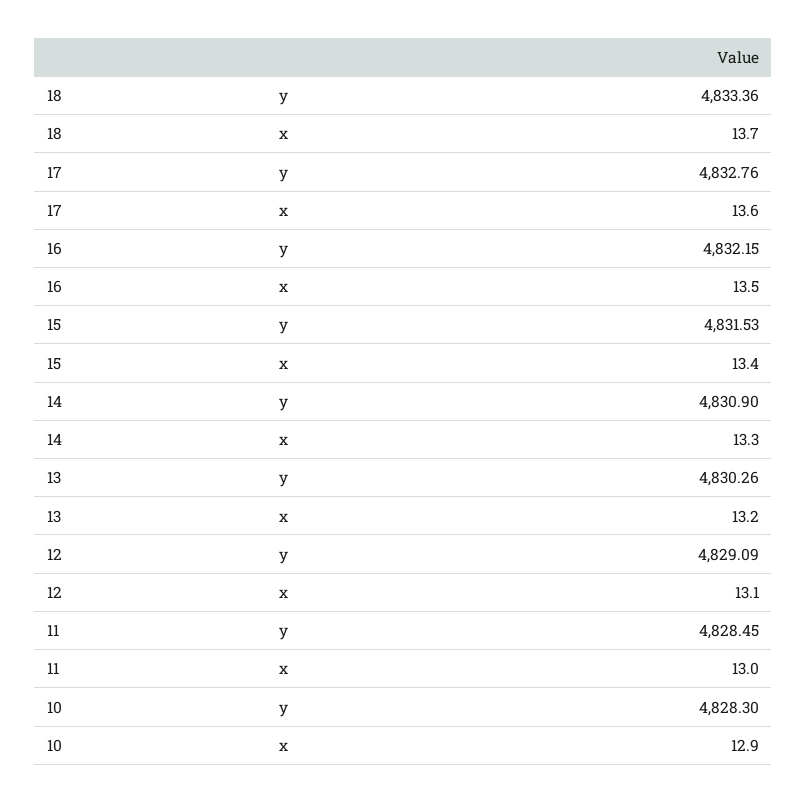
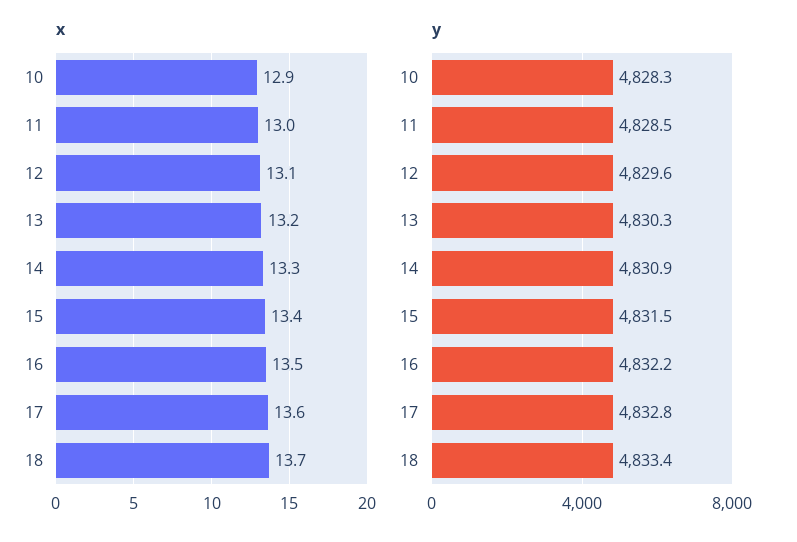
  {
    "y": {
      "18": 4833.36,
      "17": 4832.76,
      "16": 4832.15,
      "15": 4831.53,
      "14": 4830.9,
      "13": 4830.26,
-     "12": 4829.09,
+     "12": 4829.6,
      "11": 4828.45,
      "10": 4828.3
    },
    "x": {
      "18": 13.7,
      "17": 13.6,
      "16": 13.5,
      "15": 13.4,
      "14": 13.3,
      "13": 13.2,
      "12": 13.1,
      "11": 13,
      "10": 12.9
    }
  }

